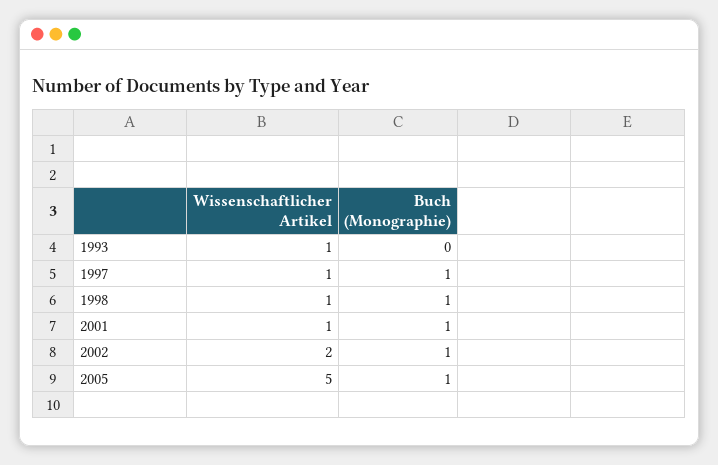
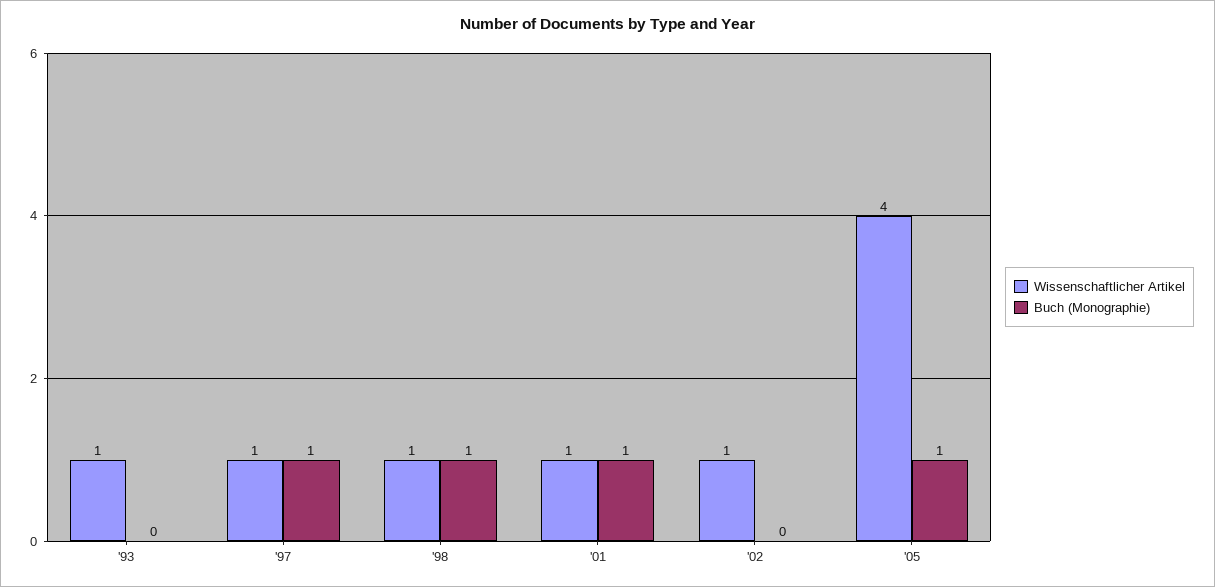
  {
    "Wissenschaftlicher Artikel": {
      "1993": 1,
      "1997": 1,
      "1998": 1,
      "2001": 1,
-     "2002": 2,
+     "2002": 1,
-     "2005": 5
+     "2005": 4
    },
    "Buch (Monographie)": {
      "1993": 0,
      "1997": 1,
      "1998": 1,
      "2001": 1,
-     "2002": 1,
+     "2002": 0,
      "2005": 1
    }
  }

